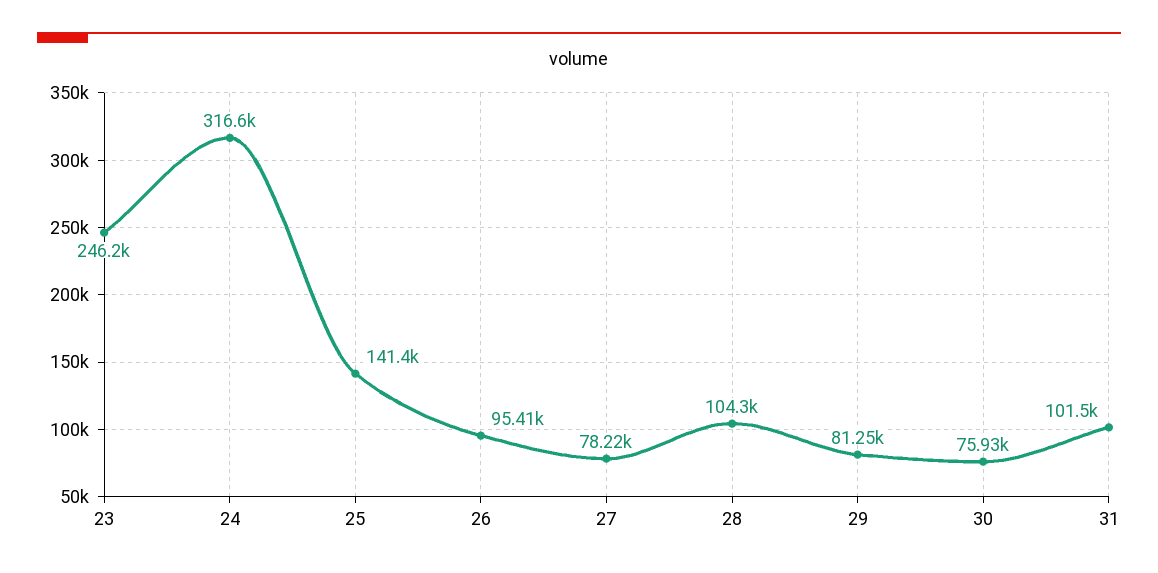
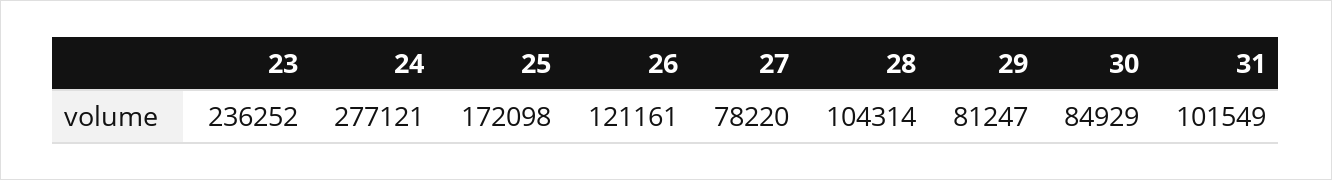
  {
-   "23": 246200,
+   "23": 236252,
-   "24": 316600,
+   "24": 277121,
-   "25": 141400,
+   "25": 172098,
-   "26": 95410,
+   "26": 121161,
    "27": 78220,
    "28": 104314,
    "29": 81247,
-   "30": 75930,
+   "30": 84929,
    "31": 101549
  }

